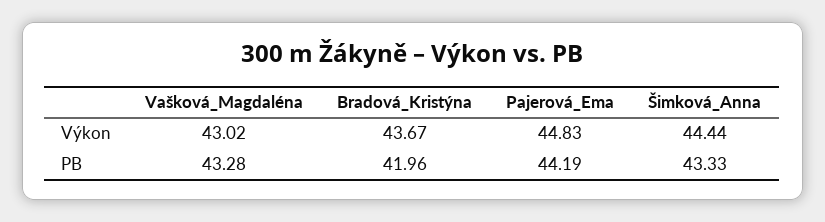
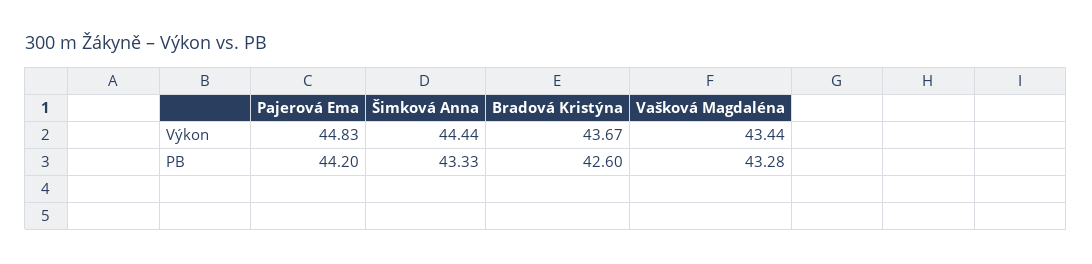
  {
    "Vašková_Magdaléna": {
-     "Výkon": 43.02,
+     "Výkon": 43.44,
      "PB": 43.28
    },
    "Bradová_Kristýna": {
      "Výkon": 43.67,
-     "PB": 41.96
+     "PB": 42.6
    },
    "Pajerová_Ema": {
      "Výkon": 44.83,
-     "PB": 44.19
+     "PB": 44.2
    },
    "Šimková_Anna": {
      "Výkon": 44.44,
      "PB": 43.33
    }
  }

